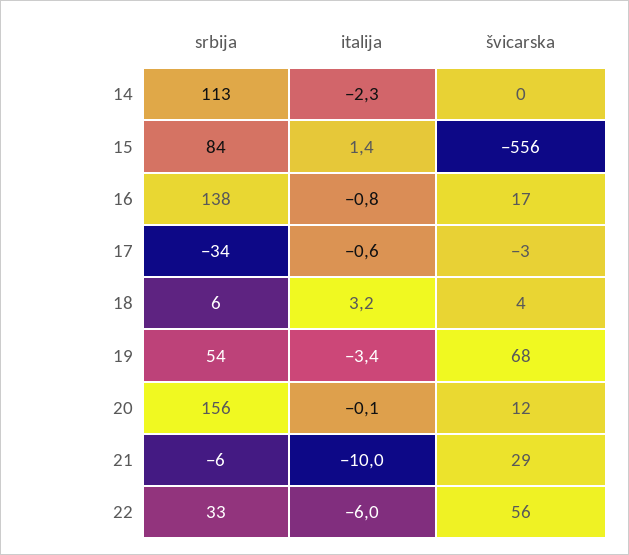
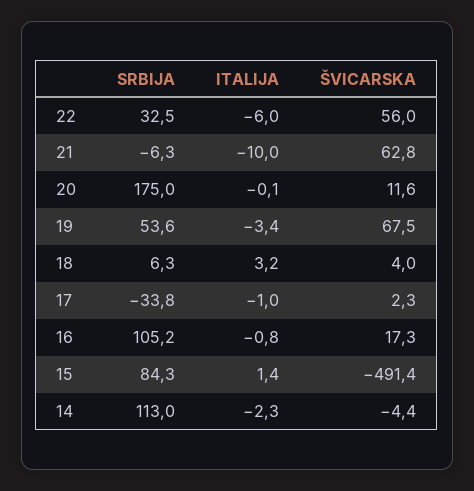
  {
    "srbija": {
      "14": 113,
      "15": 84.3,
-     "16": 138,
+     "16": 105.2,
      "17": -33.8,
      "18": 6.3,
      "19": 53.6,
-     "20": 156,
+     "20": 175,
      "21": -6.3,
      "22": 32.5
    },
    "italija": {
      "14": -2.3,
      "15": 1.4,
      "16": -0.8,
-     "17": -0.6,
+     "17": -1,
      "18": 3.2,
      "19": -3.4,
      "20": -0.1,
      "21": -10,
      "22": -6
    },
    "švicarska": {
-     "14": 0,
+     "14": -4.4,
-     "15": -556,
+     "15": -491.4,
      "16": 17.3,
-     "17": -3,
+     "17": 2.3,
      "18": 4,
      "19": 67.5,
      "20": 11.6,
-     "21": 29,
+     "21": 62.8,
      "22": 56
    }
  }

